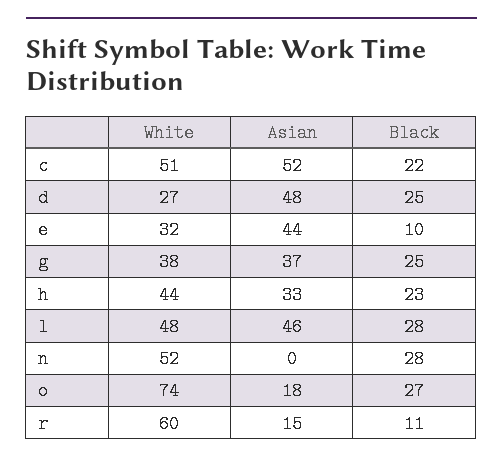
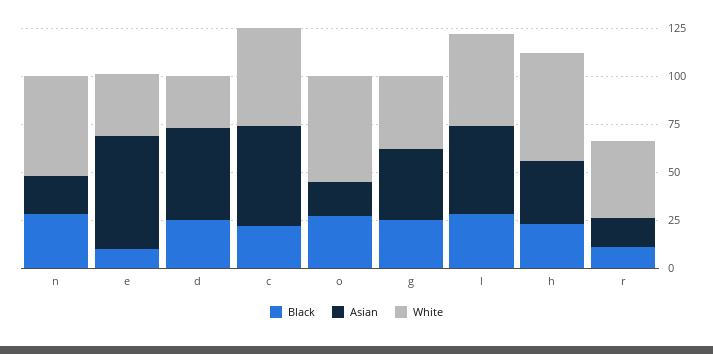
  {
    "White": {
      "c": 51,
      "d": 27,
      "e": 32,
      "g": 38,
-     "h": 44,
+     "h": 55,
      "l": 48,
      "n": 52,
-     "o": 74,
+     "o": 55,
-     "r": 60
+     "r": 40
    },
    "Asian": {
      "c": 52,
      "d": 48,
-     "e": 44,
+     "e": 60,
      "g": 37,
      "h": 33,
      "l": 46,
-     "n": 0,
+     "n": 20,
      "o": 18,
      "r": 15
    },
    "Black": {
      "c": 22,
      "d": 25,
      "e": 10,
      "g": 25,
      "h": 23,
      "l": 28,
      "n": 28,
      "o": 27,
      "r": 11
    }
  }

